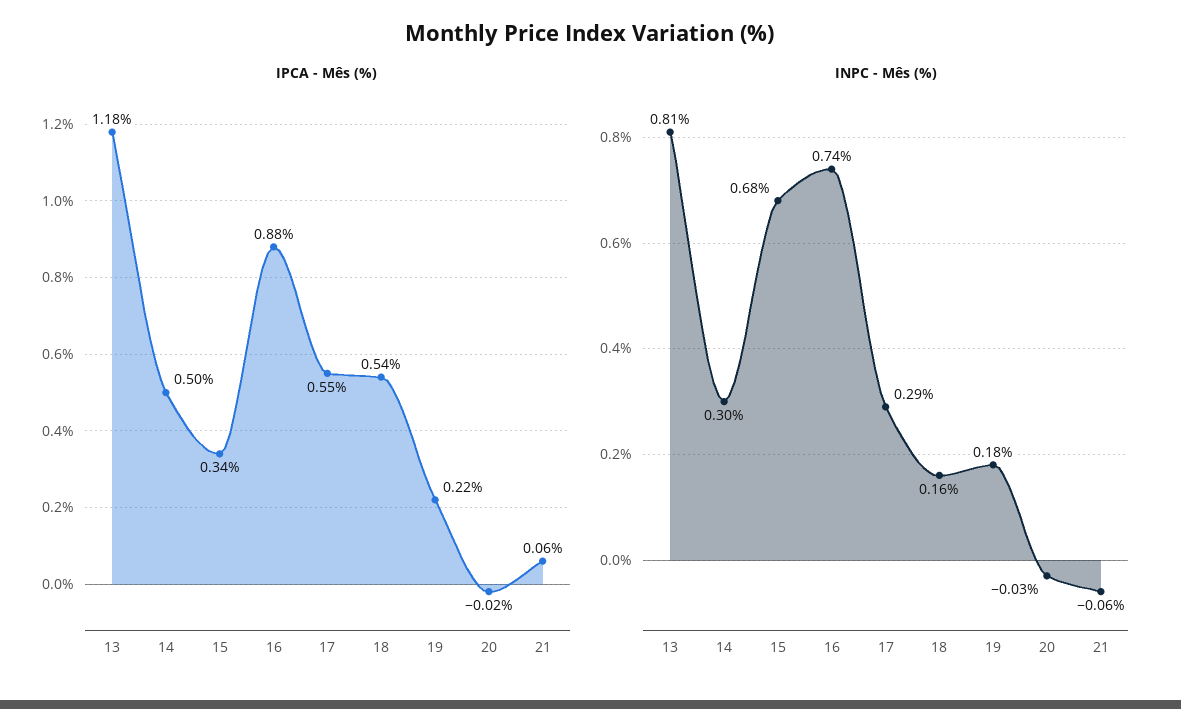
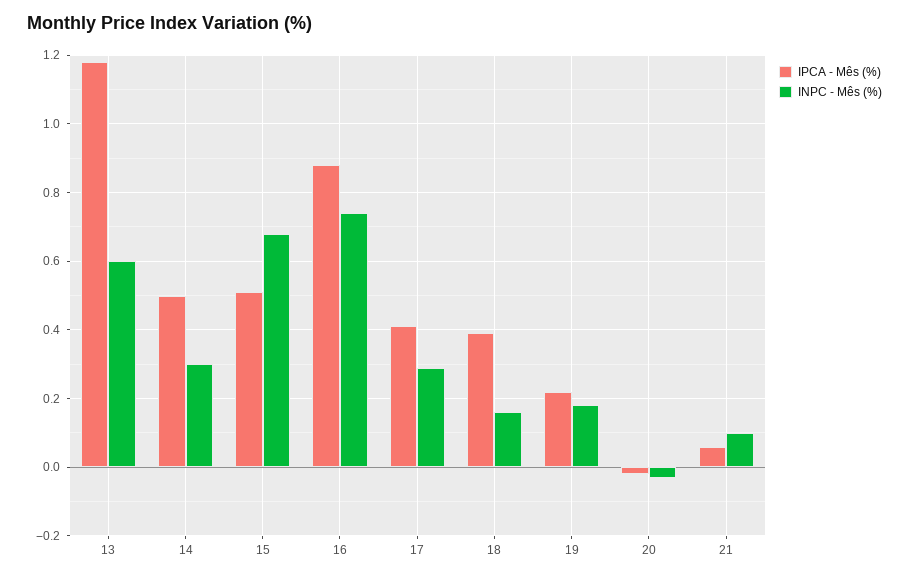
  {
    "IPCA - Mês (%)": {
      "13": 1.18,
      "14": 0.5,
-     "15": 0.34,
+     "15": 0.5,
      "16": 0.88,
-     "17": 0.55,
+     "17": 0.4,
-     "18": 0.54,
+     "18": 0.4,
      "19": 0.22,
      "20": -0.02,
      "21": 0.06
    },
    "INPC - Mês (%)": {
-     "13": 0.81,
+     "13": 0.6,
      "14": 0.3,
      "15": 0.68,
      "16": 0.74,
      "17": 0.29,
      "18": 0.16,
      "19": 0.18,
      "20": -0.03,
-     "21": -0.06
+     "21": 0.1
    }
  }

